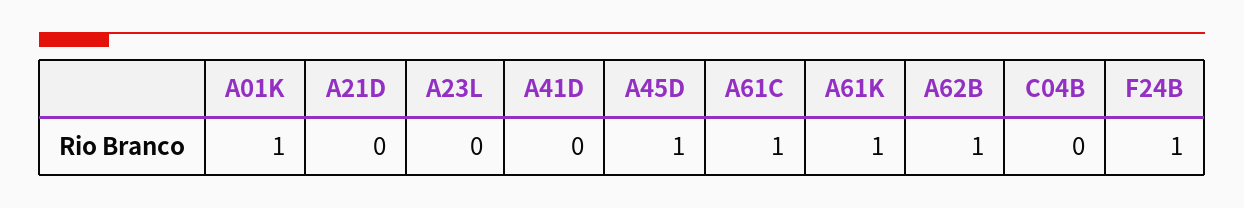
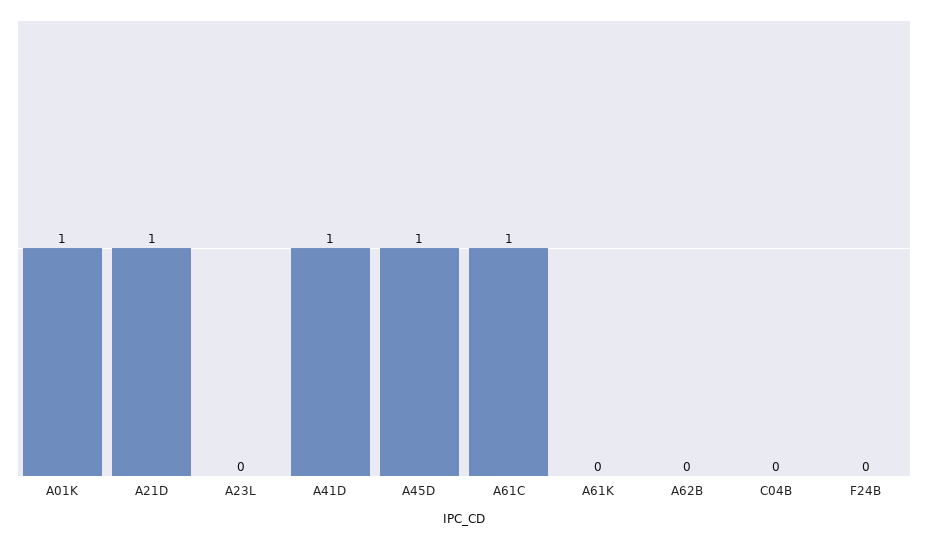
  {
    "A01K": 1,
-   "A21D": 0,
+   "A21D": 1,
    "A23L": 0,
-   "A41D": 0,
+   "A41D": 1,
    "A45D": 1,
    "A61C": 1,
-   "A61K": 1,
+   "A61K": 0,
-   "A62B": 1,
+   "A62B": 0,
    "C04B": 0,
-   "F24B": 1
+   "F24B": 0
  }

